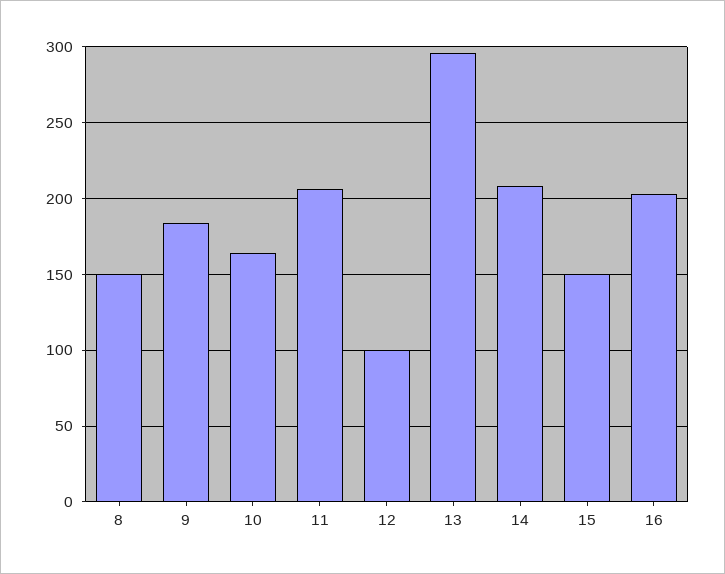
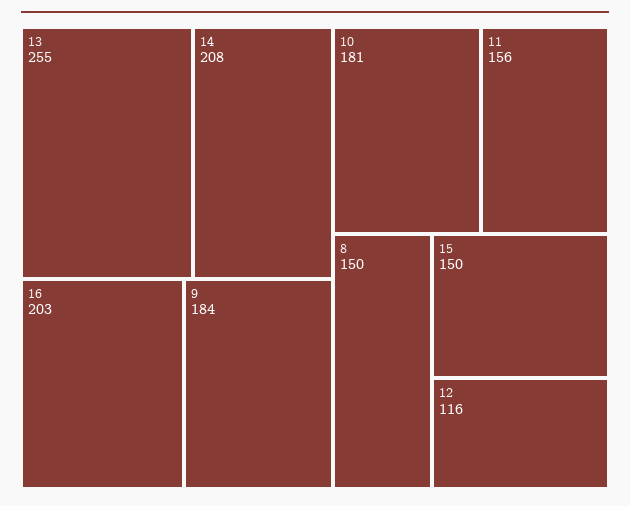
  {
    "8": 150,
    "9": 184,
-   "10": 165,
+   "10": 181,
-   "11": 205,
+   "11": 156,
-   "12": 100,
+   "12": 116,
-   "13": 295,
+   "13": 255,
    "14": 208,
    "15": 150,
    "16": 203
  }

